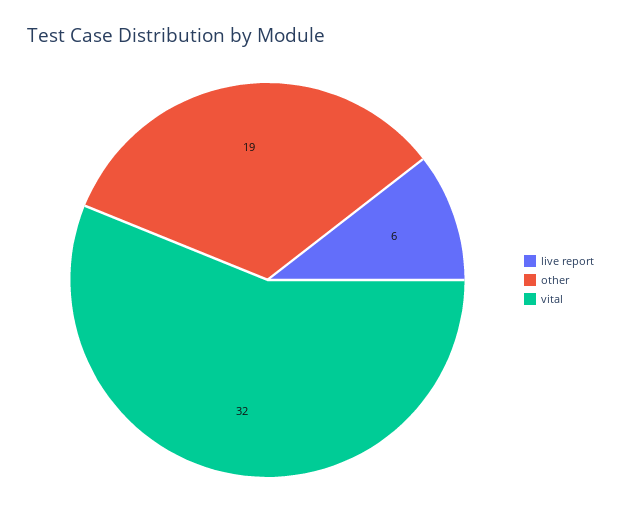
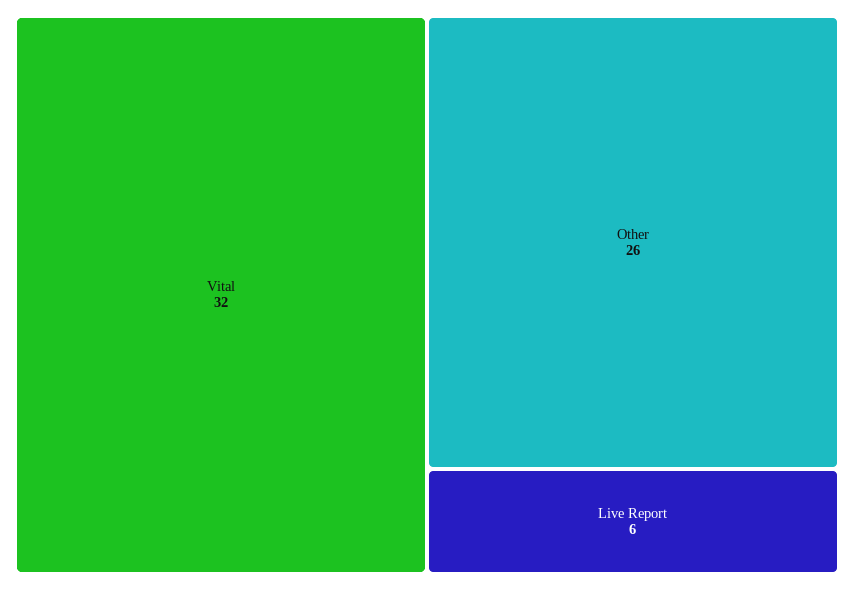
  {
    "live report": 6,
-   "other": 19,
+   "other": 26,
    "vital": 32
  }

